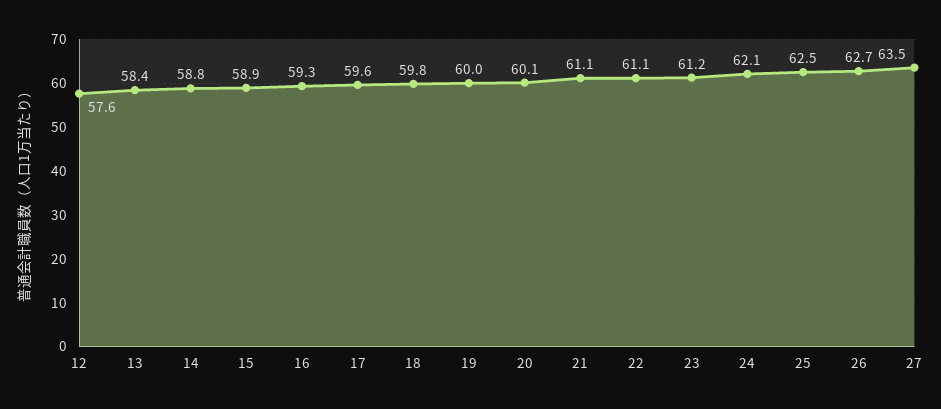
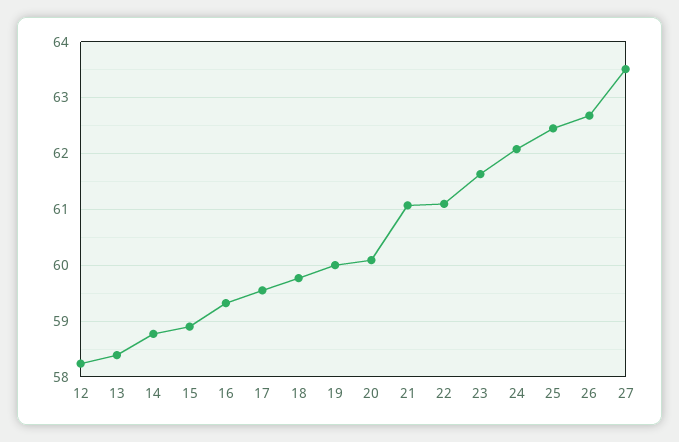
  {
-   "12": 57.6,
+   "12": 58.2,
    "13": 58.4,
    "14": 58.8,
    "15": 58.9,
    "16": 59.3,
    "17": 59.6,
    "18": 59.8,
    "19": 60,
    "20": 60.1,
    "21": 61.1,
    "22": 61.1,
-   "23": 61.2,
+   "23": 61.6,
    "24": 62.1,
    "25": 62.5,
    "26": 62.7,
    "27": 63.5
  }

